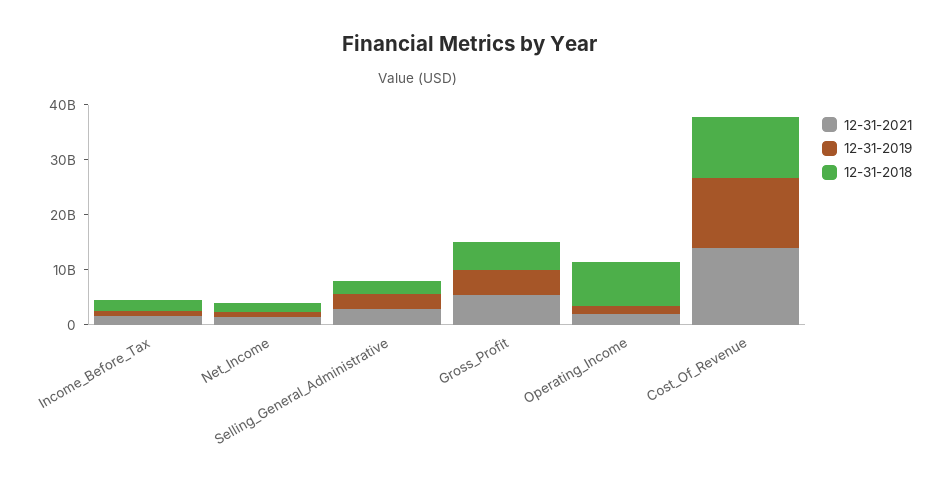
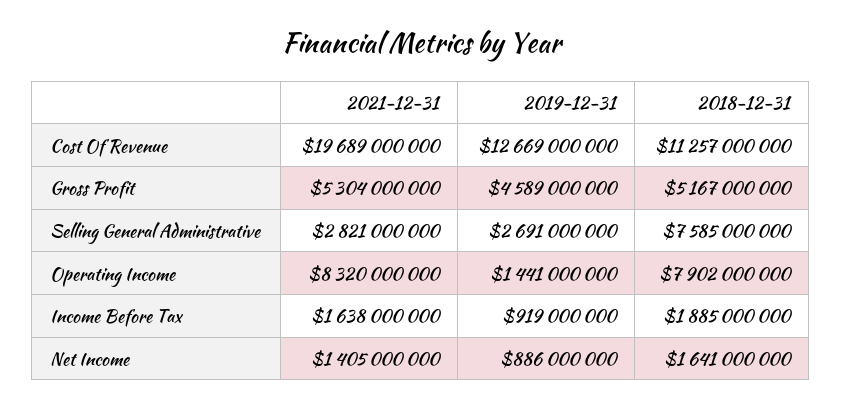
  {
    "12-31-2021": {
      "Income_Before_Tax": 1638000000,
      "Net_Income": 1405000000,
      "Selling_General_Administrative": 2821000000,
      "Gross_Profit": 5304000000,
-     "Operating_Income": 2000000000,
+     "Operating_Income": 8320000000,
-     "Cost_Of_Revenue": 14000000000
+     "Cost_Of_Revenue": 19689000000
    },
    "12-31-2019": {
      "Income_Before_Tax": 919000000,
      "Net_Income": 886000000,
      "Selling_General_Administrative": 2691000000,
      "Gross_Profit": 4589000000,
      "Operating_Income": 1441000000,
      "Cost_Of_Revenue": 12669000000
    },
    "12-31-2018": {
      "Income_Before_Tax": 1885000000,
      "Net_Income": 1641000000,
-     "Selling_General_Administrative": 2000000000,
+     "Selling_General_Administrative": 7585000000,
      "Gross_Profit": 5167000000,
      "Operating_Income": 7902000000,
      "Cost_Of_Revenue": 11257000000
    }
  }

